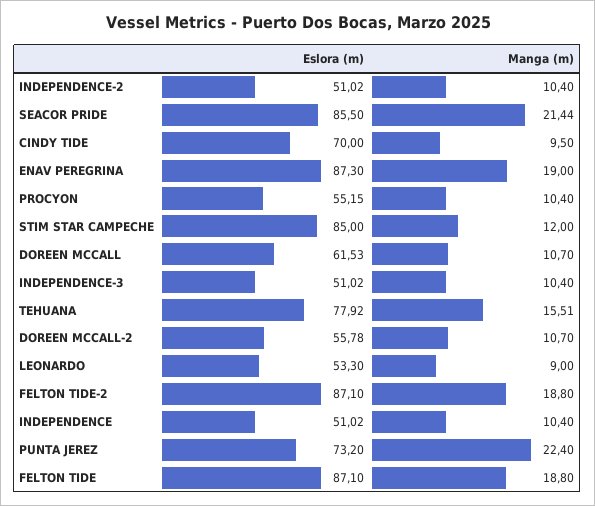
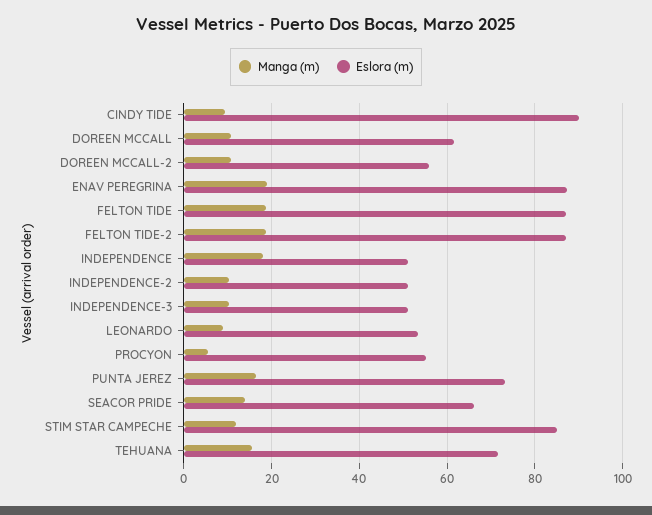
  {
    "Eslora (m)": {
      "INDEPENDENCE-2": 51.02,
-     "SEACOR PRIDE": 85.5,
+     "SEACOR PRIDE": 66,
-     "CINDY TIDE": 70,
+     "CINDY TIDE": 90,
      "ENAV PEREGRINA": 87.3,
      "PROCYON": 55.15,
      "STIM STAR CAMPECHE": 85,
      "DOREEN MCCALL": 61.53,
      "INDEPENDENCE-3": 51.02,
-     "TEHUANA": 77.92,
+     "TEHUANA": 72,
      "DOREEN MCCALL-2": 55.78,
      "LEONARDO": 53.3,
      "FELTON TIDE-2": 87.1,
      "INDEPENDENCE": 51.02,
      "PUNTA JEREZ": 73.2,
      "FELTON TIDE": 87.1
    },
    "Manga (m)": {
      "INDEPENDENCE-2": 10.4,
-     "SEACOR PRIDE": 21.44,
+     "SEACOR PRIDE": 14,
      "CINDY TIDE": 9.5,
      "ENAV PEREGRINA": 19,
-     "PROCYON": 10.4,
+     "PROCYON": 6,
      "STIM STAR CAMPECHE": 12,
      "DOREEN MCCALL": 10.7,
      "INDEPENDENCE-3": 10.4,
      "TEHUANA": 15.51,
      "DOREEN MCCALL-2": 10.7,
      "LEONARDO": 9,
      "FELTON TIDE-2": 18.8,
-     "INDEPENDENCE": 10.4,
+     "INDEPENDENCE": 18,
-     "PUNTA JEREZ": 22.4,
+     "PUNTA JEREZ": 16,
      "FELTON TIDE": 18.8
    }
  }

